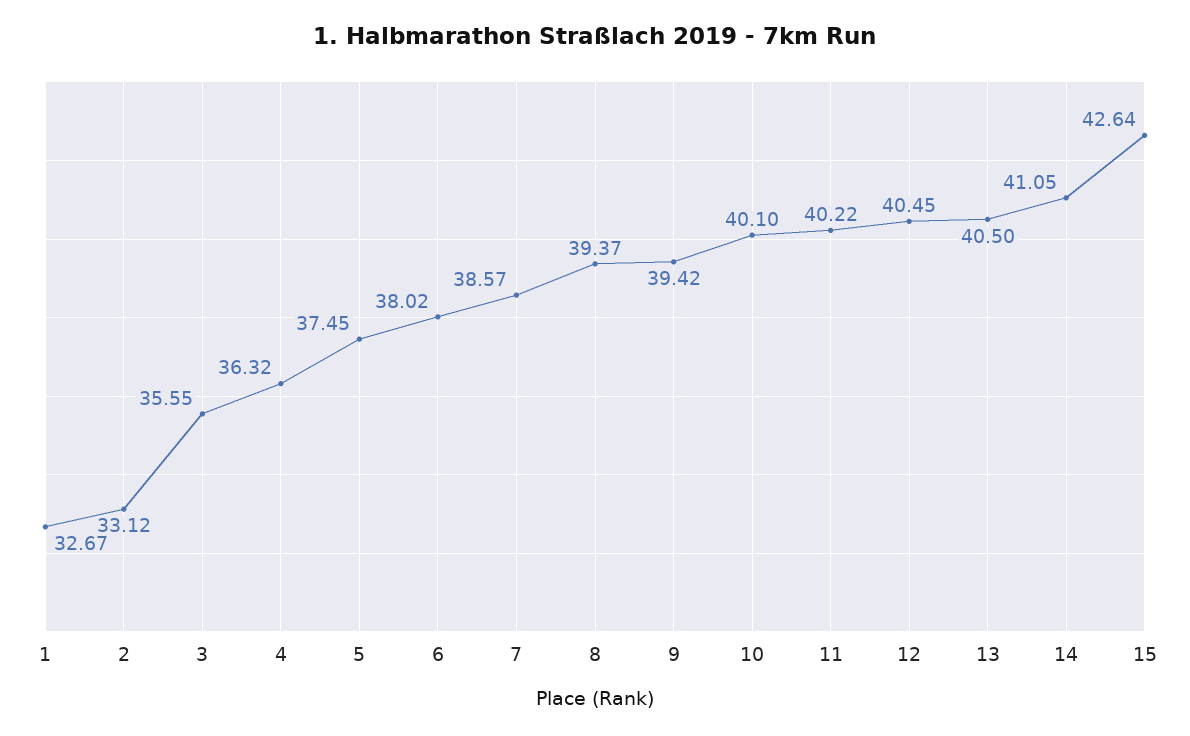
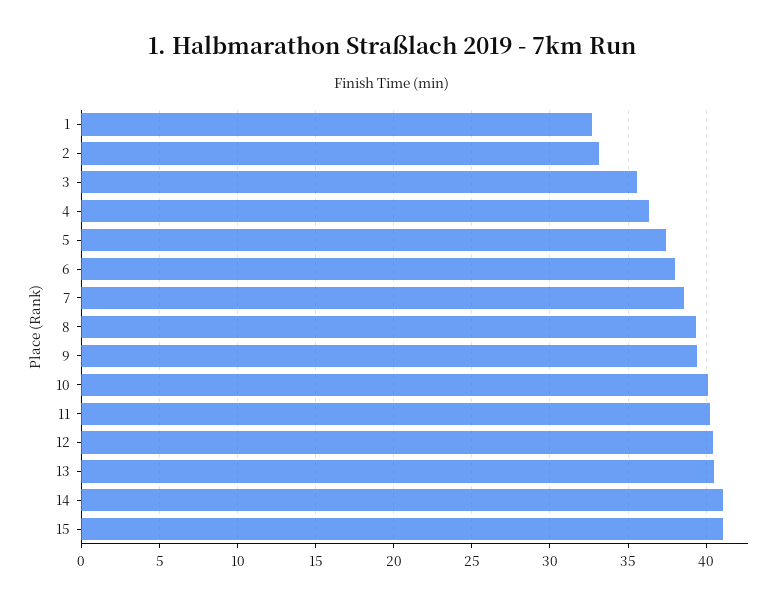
  {
    "1": 32.67,
    "2": 33.12,
    "3": 35.55,
    "4": 36.32,
    "5": 37.45,
    "6": 38.02,
    "7": 38.57,
    "8": 39.37,
    "9": 39.42,
    "10": 40.1,
    "11": 40.22,
    "12": 40.45,
    "13": 40.5,
    "14": 41.05,
-   "15": 42.64
+   "15": 41
  }

